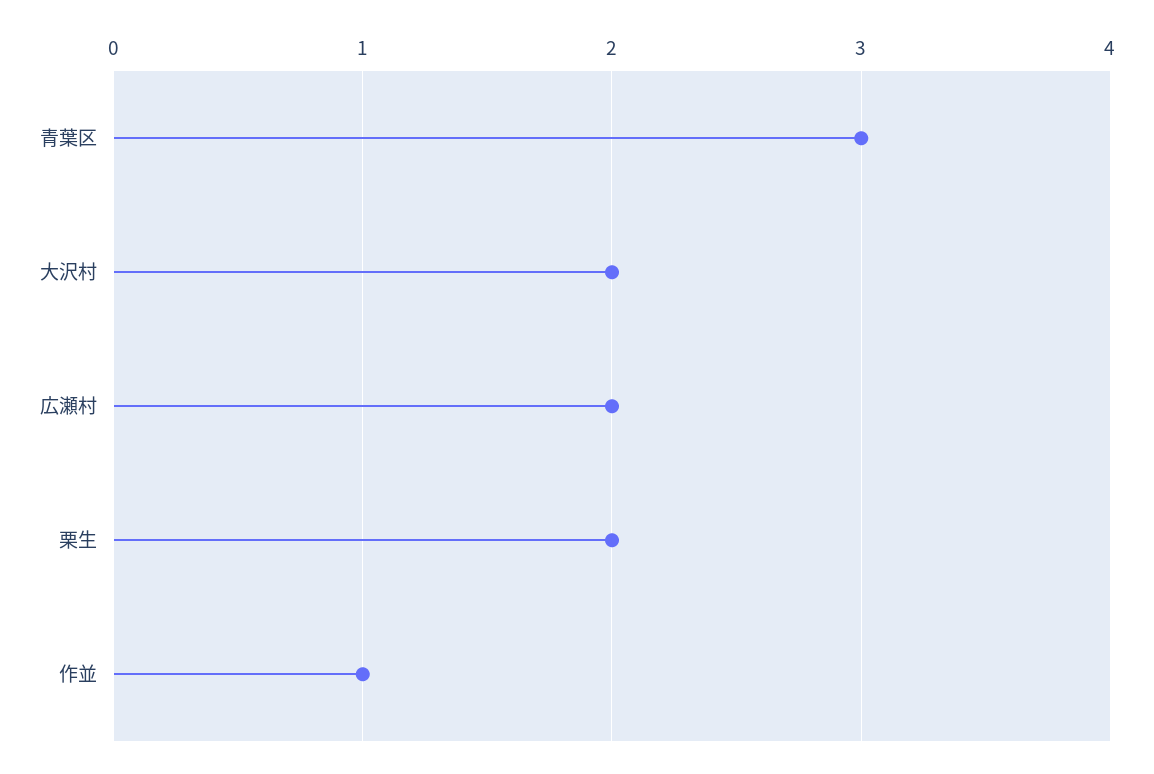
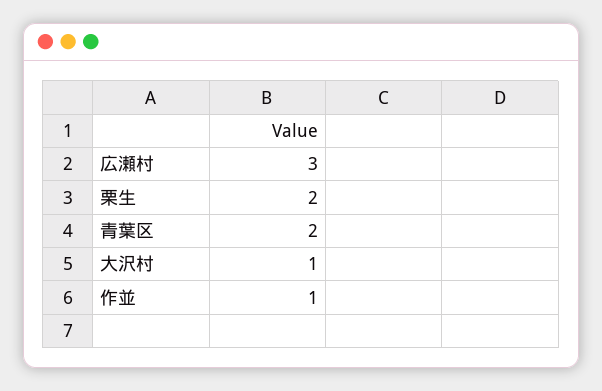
  {
-   "青葉区": 3,
+   "青葉区": 2,
-   "大沢村": 2,
+   "大沢村": 1,
-   "広瀬村": 2,
+   "広瀬村": 3,
    "栗生": 2,
    "作並": 1
  }

